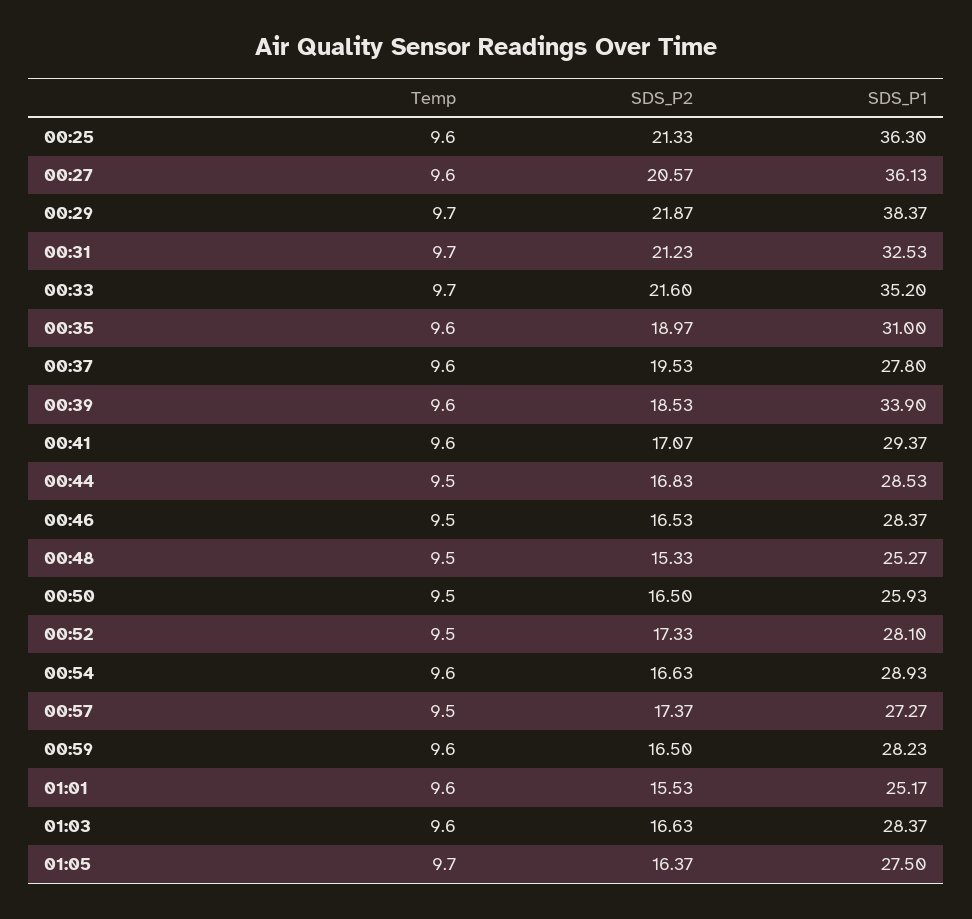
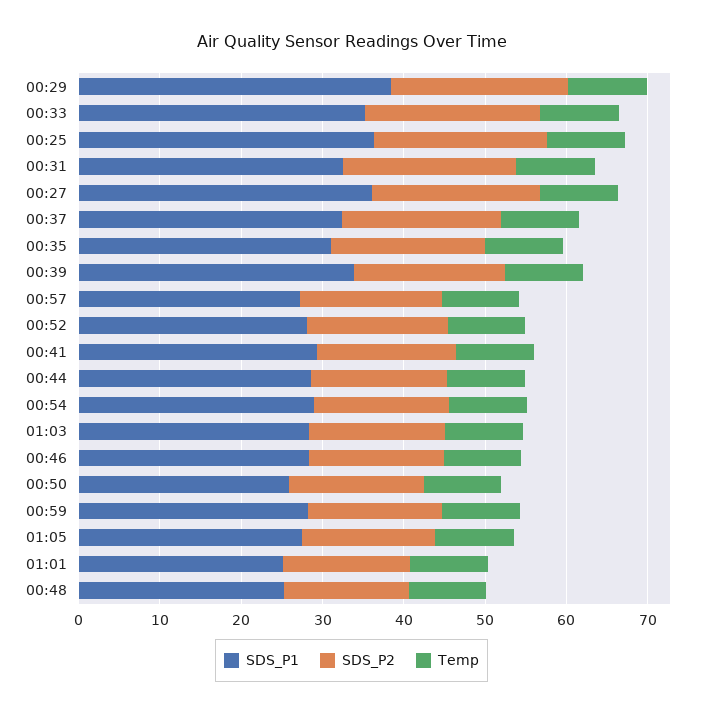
  {
    "Temp": {
      "00:25": 9.6,
      "00:27": 9.6,
      "00:29": 9.7,
      "00:31": 9.7,
      "00:33": 9.7,
      "00:35": 9.6,
      "00:37": 9.6,
      "00:39": 9.6,
      "00:41": 9.6,
      "00:44": 9.5,
      "00:46": 9.5,
      "00:48": 9.5,
      "00:50": 9.5,
      "00:52": 9.5,
      "00:54": 9.6,
      "00:57": 9.5,
      "00:59": 9.6,
      "01:01": 9.6,
      "01:03": 9.6,
      "01:05": 9.7
    },
    "SDS_P2": {
      "00:25": 21.33,
      "00:27": 20.57,
      "00:29": 21.87,
      "00:31": 21.23,
      "00:33": 21.6,
      "00:35": 18.97,
      "00:37": 19.53,
      "00:39": 18.53,
      "00:41": 17.07,
      "00:44": 16.83,
      "00:46": 16.53,
      "00:48": 15.33,
      "00:50": 16.5,
      "00:52": 17.33,
      "00:54": 16.63,
      "00:57": 17.37,
      "00:59": 16.5,
      "01:01": 15.53,
      "01:03": 16.63,
      "01:05": 16.37
    },
    "SDS_P1": {
      "00:25": 36.3,
      "00:27": 36.13,
      "00:29": 38.37,
      "00:31": 32.53,
      "00:33": 35.2,
      "00:35": 31,
-     "00:37": 27.8,
+     "00:37": 32,
      "00:39": 33.9,
      "00:41": 29.37,
      "00:44": 28.53,
      "00:46": 28.37,
      "00:48": 25.27,
      "00:50": 25.93,
      "00:52": 28.1,
      "00:54": 28.93,
      "00:57": 27.27,
      "00:59": 28.23,
      "01:01": 25.17,
      "01:03": 28.37,
      "01:05": 27.5
    }
  }

